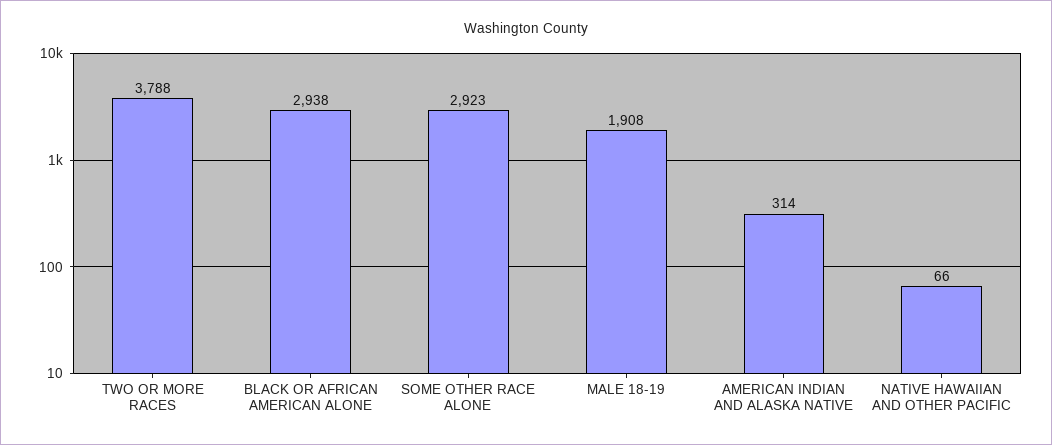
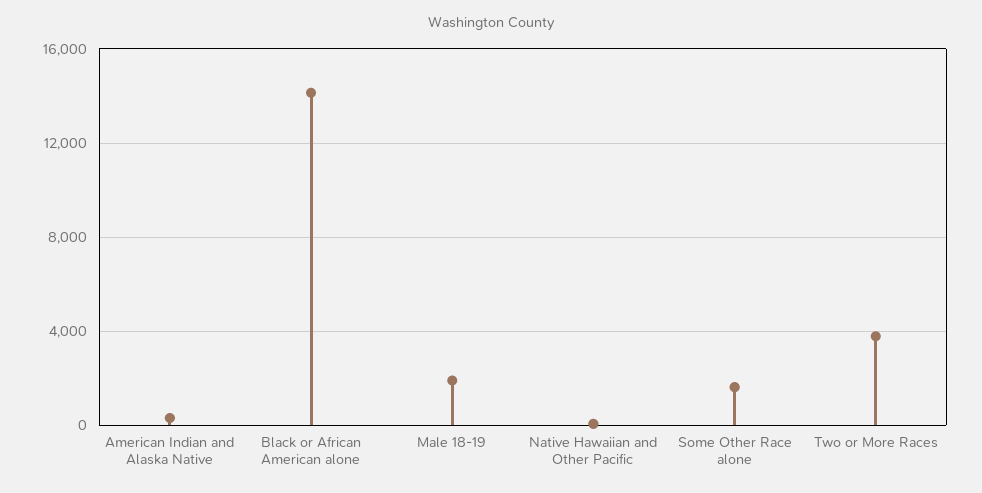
  {
    "TWO OR MORE RACES": 3788,
-   "BLACK OR AFRICAN AMERICAN ALONE": 2938,
+   "BLACK OR AFRICAN AMERICAN ALONE": 14000,
-   "SOME OTHER RACE ALONE": 2923,
+   "SOME OTHER RACE ALONE": 1500,
    "MALE 18-19": 1908,
    "AMERICAN INDIAN AND ALASKA NATIVE": 314,
    "NATIVE HAWAIIAN AND OTHER PACIFIC": 66
  }

